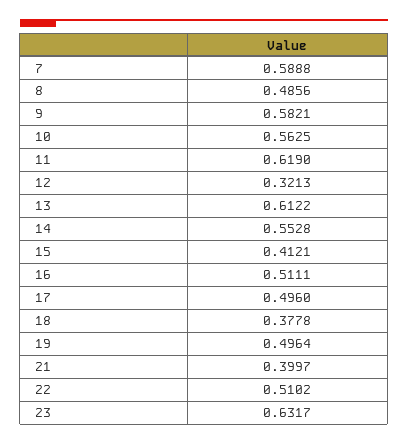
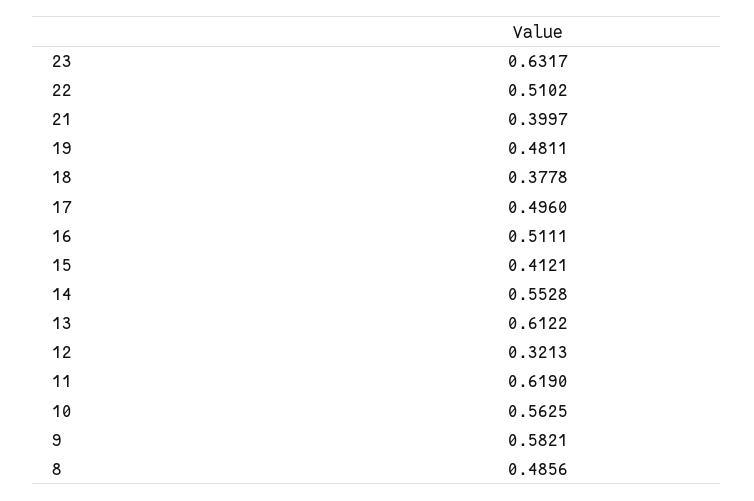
  {
-   "7": 0.5888,
    "8": 0.4856,
    "9": 0.5821,
    "10": 0.5625,
    "11": 0.619,
    "12": 0.3213,
    "13": 0.6122,
    "14": 0.5528,
    "15": 0.4121,
    "16": 0.5111,
    "17": 0.496,
    "18": 0.3778,
-   "19": 0.4964,
+   "19": 0.4811,
    "21": 0.3997,
    "22": 0.5102,
    "23": 0.6317
  }

